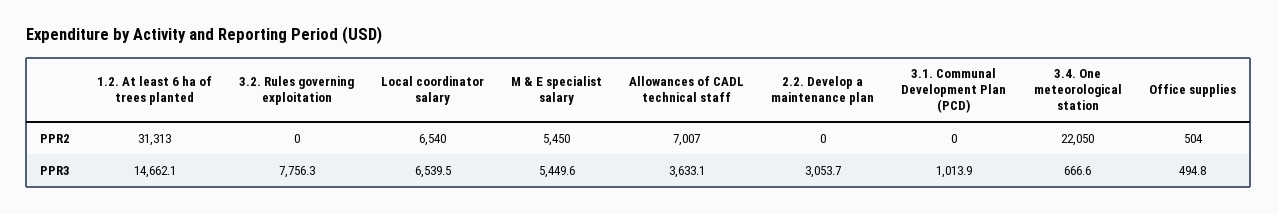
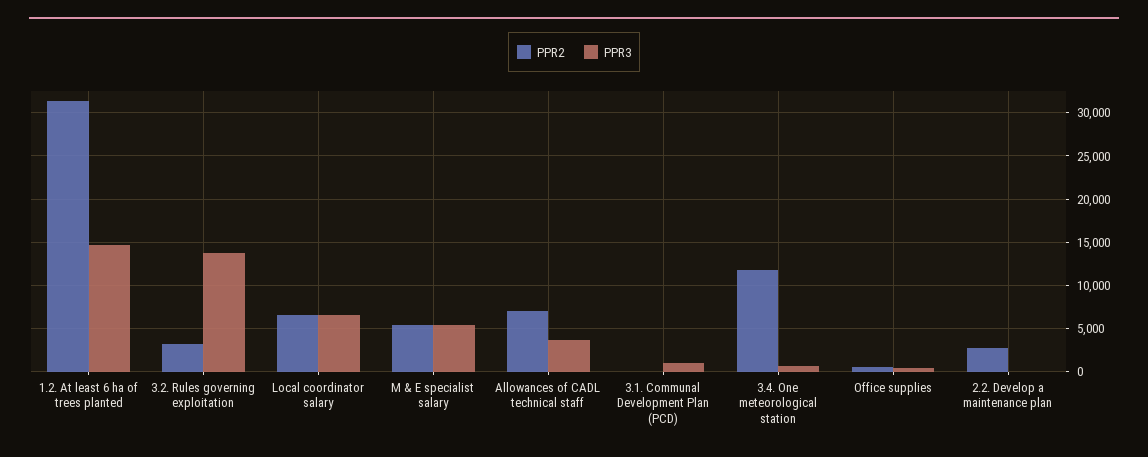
  {
    "PPR2": {
      "1.2. At least 6 ha of trees planted": 31313,
-     "3.2. Rules governing exploitation": 0,
+     "3.2. Rules governing exploitation": 3000,
      "Local coordinator salary": 6540,
      "M & E specialist salary": 5450,
      "Allowances of CADL technical staff": 7007,
-     "2.2. Develop a maintenance plan": 0,
+     "2.2. Develop a maintenance plan": 3000,
      "3.1. Communal Development Plan (PCD)": 0,
-     "3.4. One meteorological station": 22050,
+     "3.4. One meteorological station": 12000,
      "Office supplies": 504
    },
    "PPR3": {
      "1.2. At least 6 ha of trees planted": 14662.1,
-     "3.2. Rules governing exploitation": 7756.3,
+     "3.2. Rules governing exploitation": 14000,
      "Local coordinator salary": 6539.5,
      "M & E specialist salary": 5449.6,
      "Allowances of CADL technical staff": 3633.1,
-     "2.2. Develop a maintenance plan": 3053.7,
+     "2.2. Develop a maintenance plan": 0,
      "3.1. Communal Development Plan (PCD)": 1013.9,
      "3.4. One meteorological station": 666.6,
      "Office supplies": 494.8
    }
  }

